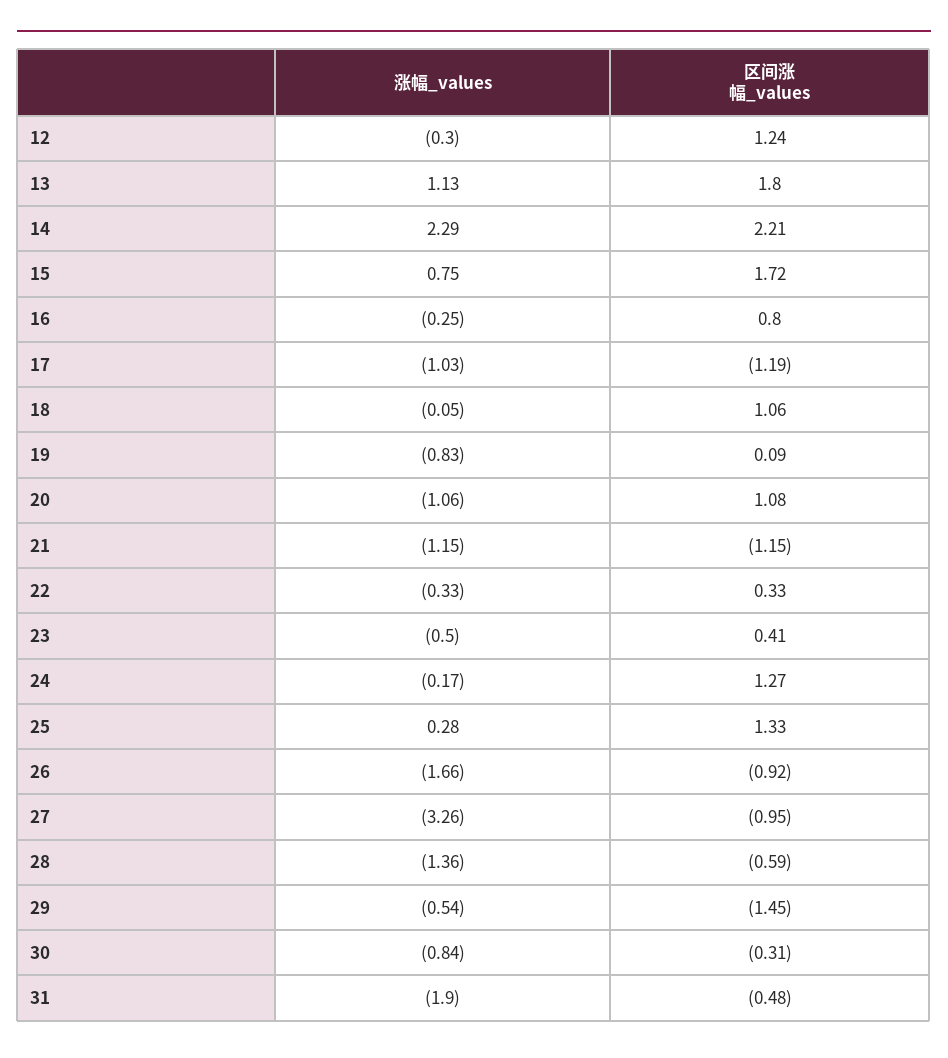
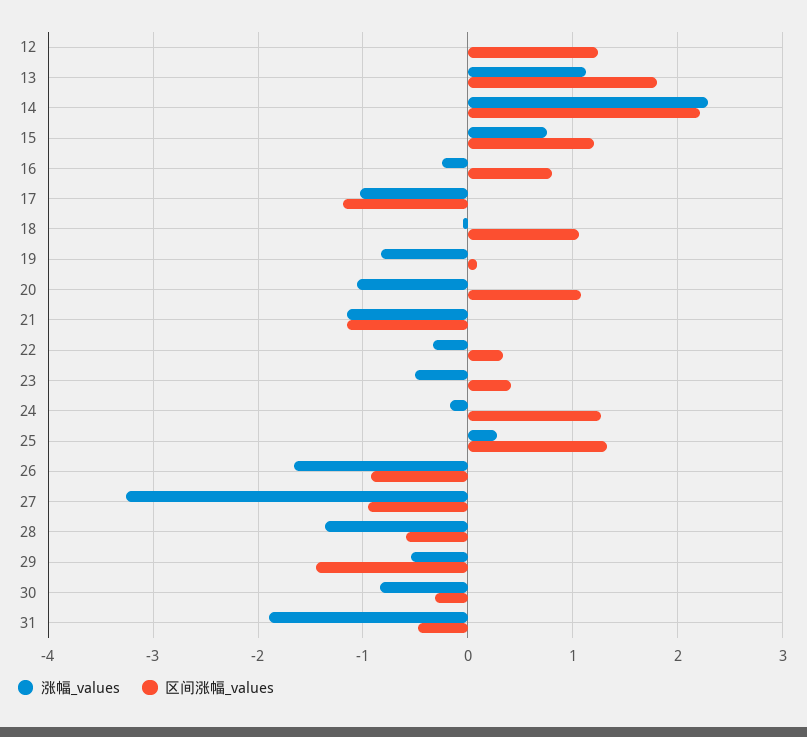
  {
    "涨幅_values": {
-     "12": -0.3,
+     "12": 0,
      "13": 1.13,
      "14": 2.29,
      "15": 0.75,
      "16": -0.25,
      "17": -1.03,
      "18": -0.05,
      "19": -0.83,
      "20": -1.06,
      "21": -1.15,
      "22": -0.33,
      "23": -0.5,
      "24": -0.17,
      "25": 0.28,
      "26": -1.66,
      "27": -3.26,
      "28": -1.36,
      "29": -0.54,
      "30": -0.84,
      "31": -1.9
    },
    "区间涨幅_values": {
      "12": 1.24,
      "13": 1.8,
      "14": 2.21,
-     "15": 1.72,
+     "15": 1.2,
      "16": 0.8,
      "17": -1.19,
      "18": 1.06,
      "19": 0.09,
      "20": 1.08,
      "21": -1.15,
      "22": 0.33,
      "23": 0.41,
      "24": 1.27,
      "25": 1.33,
      "26": -0.92,
      "27": -0.95,
      "28": -0.59,
      "29": -1.45,
      "30": -0.31,
      "31": -0.48
    }
  }

